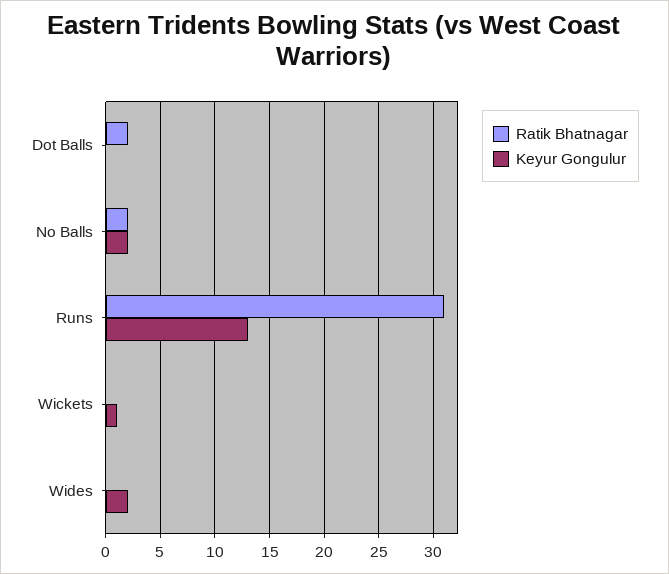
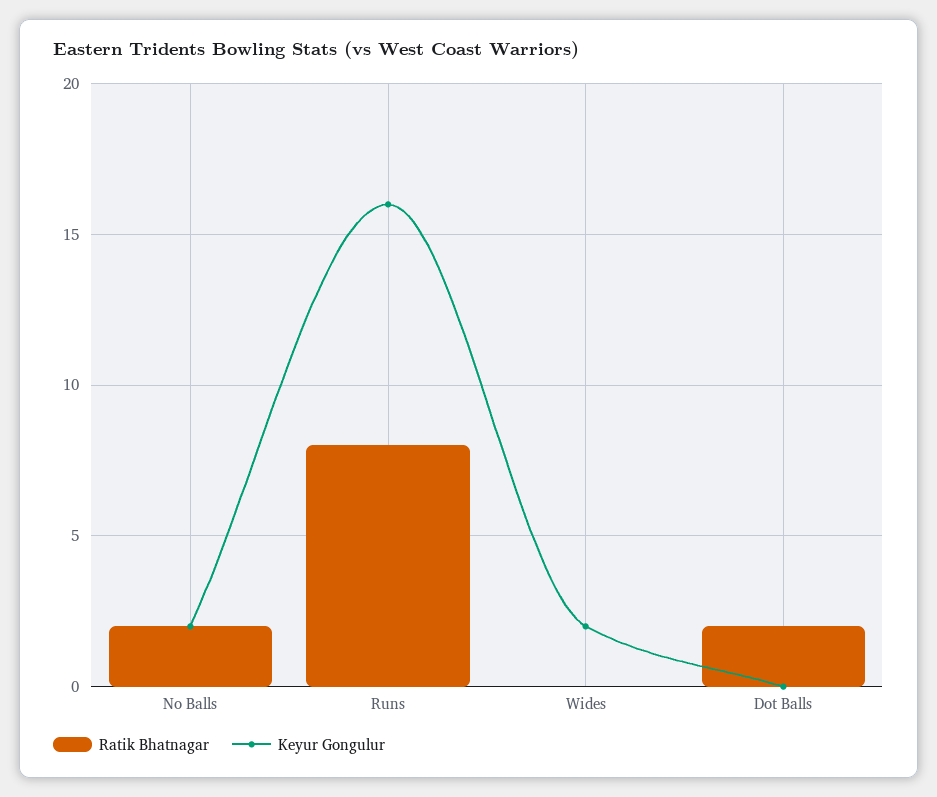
  {
    "Ratik Bhatnagar": {
      "Dot Balls": 2,
      "No Balls": 2,
-     "Runs": 31,
+     "Runs": 8,
-     "Wickets": 0,
      "Wides": 0
    },
    "Keyur Gongulur": {
      "Dot Balls": 0,
      "No Balls": 2,
-     "Runs": 13,
+     "Runs": 16,
-     "Wickets": 1,
      "Wides": 2
    }
  }

